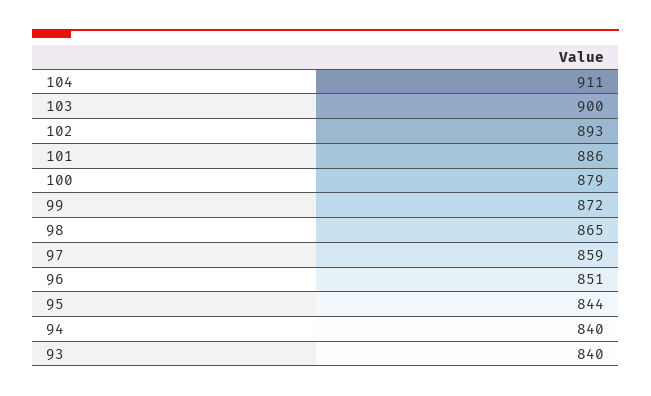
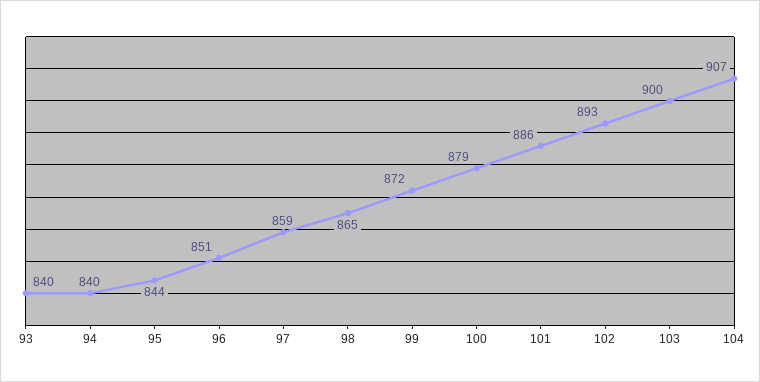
  {
-   "104": 911,
+   "104": 907,
    "103": 900,
    "102": 893,
    "101": 886,
    "100": 879,
    "99": 872,
    "98": 865,
    "97": 859,
    "96": 851,
    "95": 844,
    "94": 840,
    "93": 840
  }

